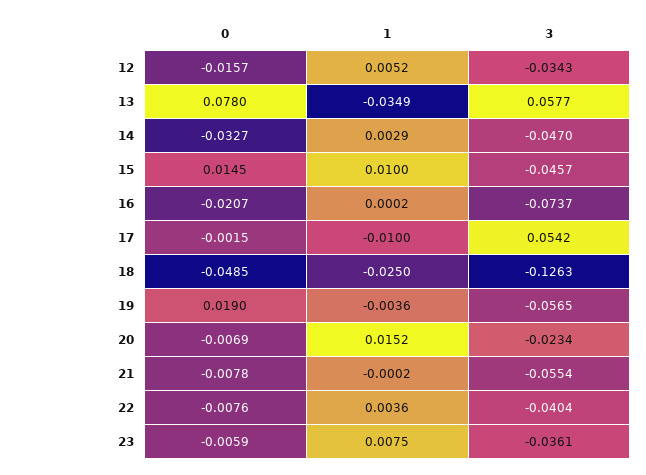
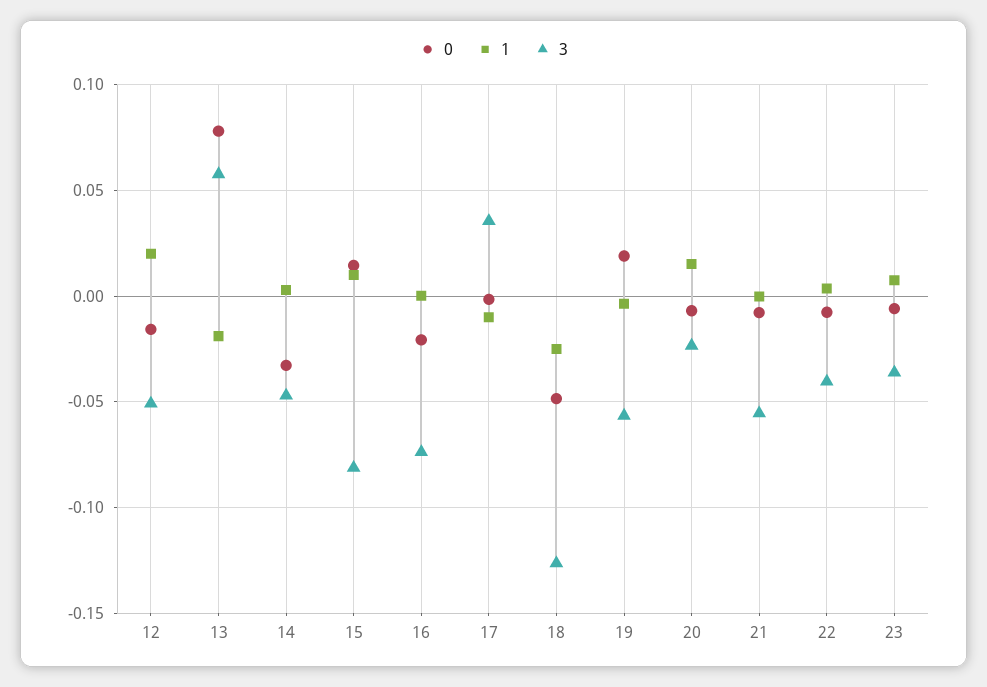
  {
    "0": {
      "12": -0.0157,
      "13": 0.078,
      "14": -0.0327,
      "15": 0.0145,
      "16": -0.0207,
      "17": -0.0015,
      "18": -0.0485,
      "19": 0.019,
      "20": -0.0069,
      "21": -0.0078,
      "22": -0.0076,
      "23": -0.0059
    },
    "1": {
-     "12": 0.0052,
+     "12": 0.02,
-     "13": -0.0349,
+     "13": -0.02,
      "14": 0.0029,
      "15": 0.01,
      "16": 0.0002,
      "17": -0.01,
      "18": -0.025,
      "19": -0.0036,
      "20": 0.0152,
      "21": -0.0002,
      "22": 0.0036,
      "23": 0.0075
    },
    "3": {
-     "12": -0.0343,
+     "12": -0.05,
      "13": 0.0577,
      "14": -0.047,
-     "15": -0.0457,
+     "15": -0.08,
      "16": -0.0737,
-     "17": 0.0542,
+     "17": 0.035,
      "18": -0.1263,
      "19": -0.0565,
      "20": -0.0234,
      "21": -0.0554,
      "22": -0.0404,
      "23": -0.0361
    }
  }

